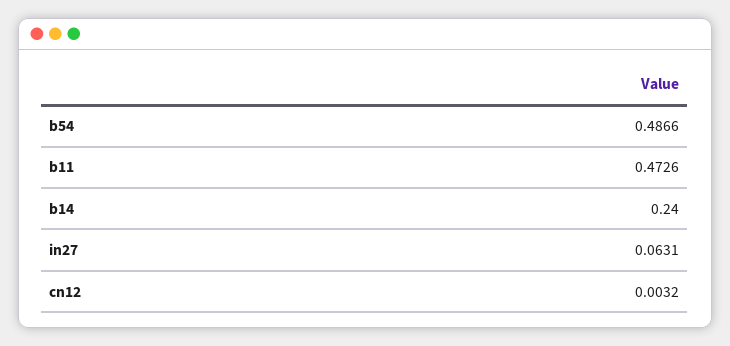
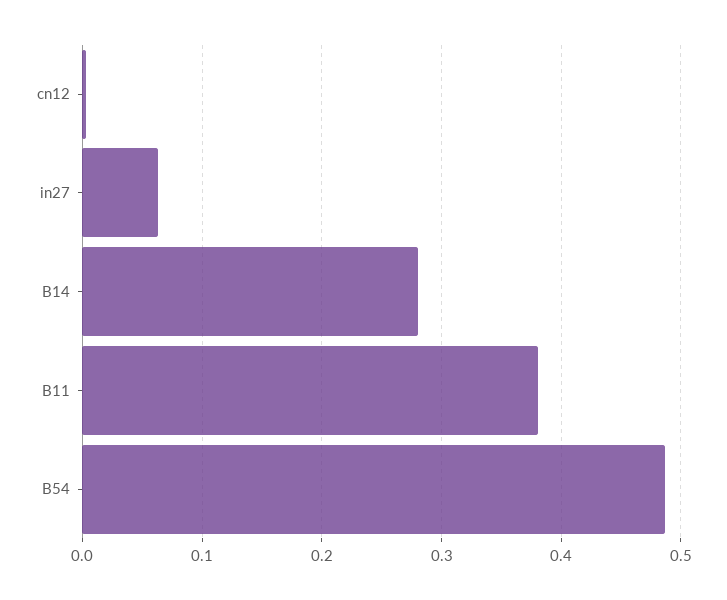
  {
    "b54": 0.4866,
-   "b11": 0.4726,
+   "b11": 0.38,
-   "b14": 0.24,
+   "b14": 0.28,
    "in27": 0.0631,
    "cn12": 0.0032
  }

